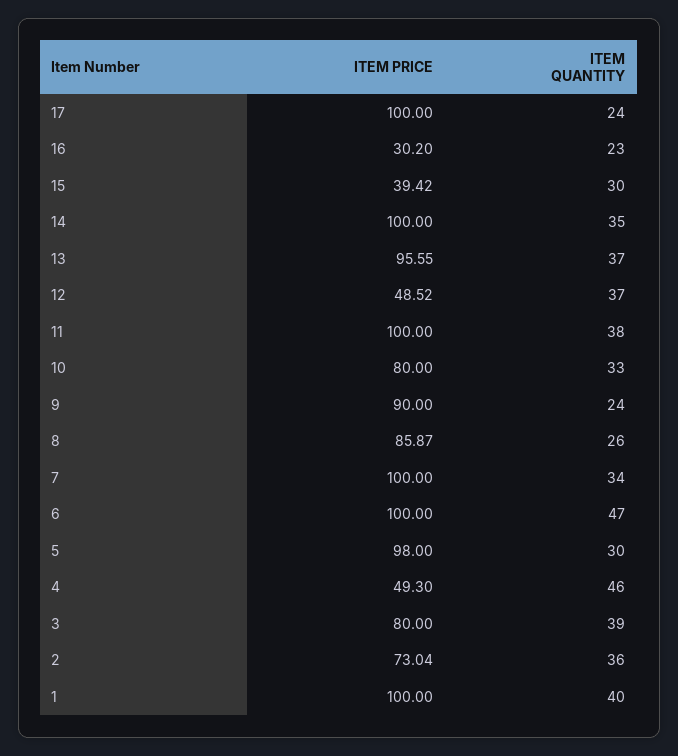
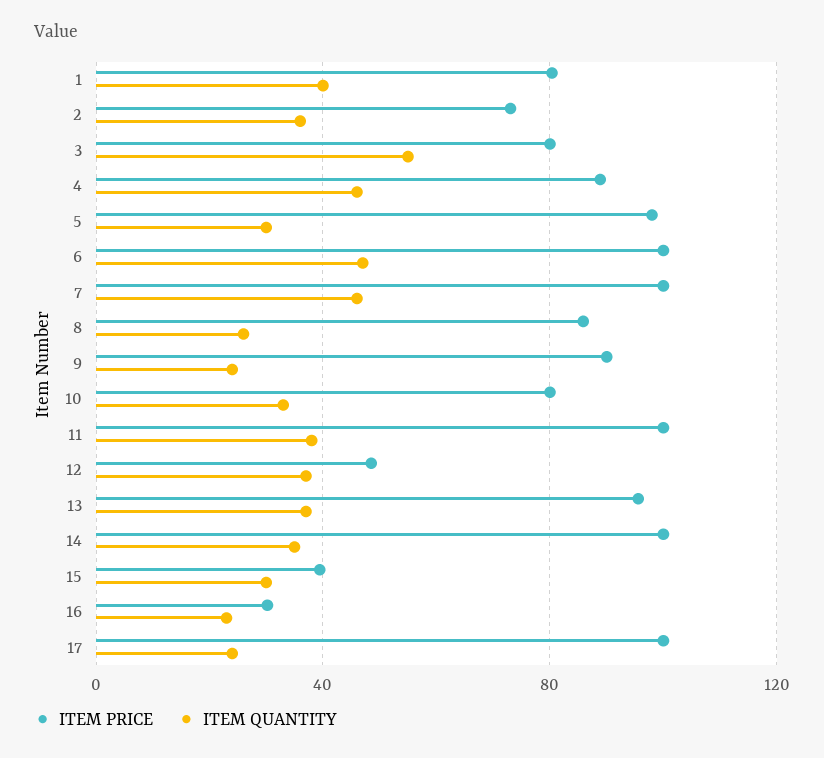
  {
    "ITEM PRICE": {
      "17": 100,
      "16": 30.2,
      "15": 39.42,
      "14": 100,
      "13": 95.55,
      "12": 48.52,
      "11": 100,
      "10": 80,
      "9": 90,
      "8": 85.87,
      "7": 100,
      "6": 100,
      "5": 98,
-     "4": 49.3,
+     "4": 90,
      "3": 80,
      "2": 73.04,
-     "1": 100
+     "1": 80
    },
    "ITEM QUANTITY": {
      "17": 24,
      "16": 23,
      "15": 30,
      "14": 35,
      "13": 37,
      "12": 37,
      "11": 38,
      "10": 33,
      "9": 24,
      "8": 26,
-     "7": 34,
+     "7": 45,
      "6": 47,
      "5": 30,
      "4": 46,
-     "3": 39,
+     "3": 55,
      "2": 36,
      "1": 40
    }
  }

